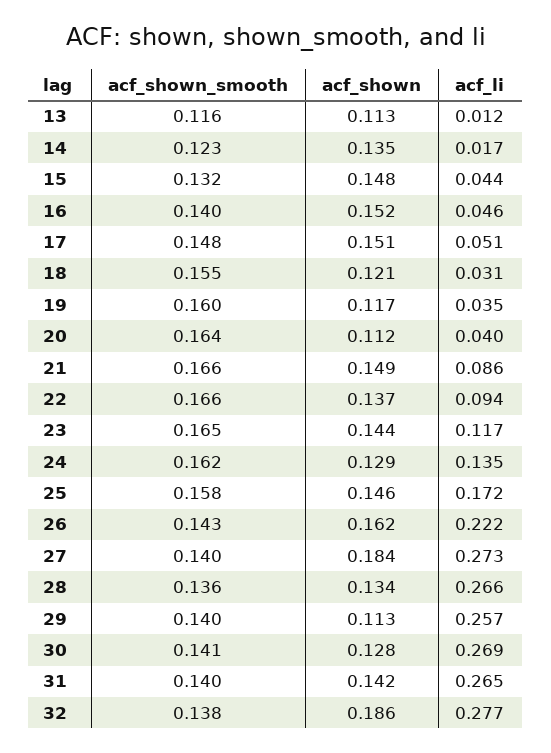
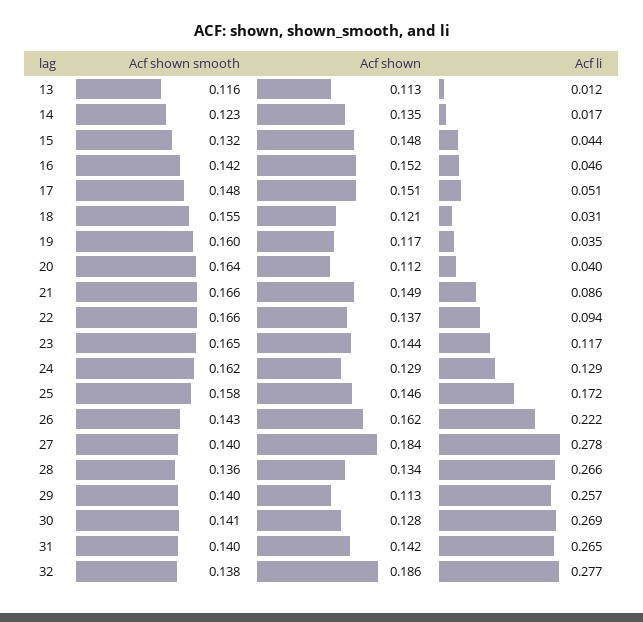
  {
    "acf_shown_smooth": {
      "13": 0.116,
      "14": 0.123,
      "15": 0.132,
-     "16": 0.14,
+     "16": 0.142,
      "17": 0.148,
      "18": 0.155,
      "19": 0.16,
      "20": 0.164,
      "21": 0.166,
      "22": 0.166,
      "23": 0.165,
      "24": 0.162,
      "25": 0.158,
      "26": 0.143,
      "27": 0.14,
      "28": 0.136,
      "29": 0.14,
      "30": 0.141,
      "31": 0.14,
      "32": 0.138
    },
    "acf_shown": {
      "13": 0.113,
      "14": 0.135,
      "15": 0.148,
      "16": 0.152,
      "17": 0.151,
      "18": 0.121,
      "19": 0.117,
      "20": 0.112,
      "21": 0.149,
      "22": 0.137,
      "23": 0.144,
      "24": 0.129,
      "25": 0.146,
      "26": 0.162,
      "27": 0.184,
      "28": 0.134,
      "29": 0.113,
      "30": 0.128,
      "31": 0.142,
      "32": 0.186
    },
    "acf_li": {
      "13": 0.012,
      "14": 0.017,
      "15": 0.044,
      "16": 0.046,
      "17": 0.051,
      "18": 0.031,
      "19": 0.035,
      "20": 0.04,
      "21": 0.086,
      "22": 0.094,
      "23": 0.117,
-     "24": 0.135,
+     "24": 0.129,
      "25": 0.172,
      "26": 0.222,
-     "27": 0.273,
+     "27": 0.278,
      "28": 0.266,
      "29": 0.257,
      "30": 0.269,
      "31": 0.265,
      "32": 0.277
    }
  }

